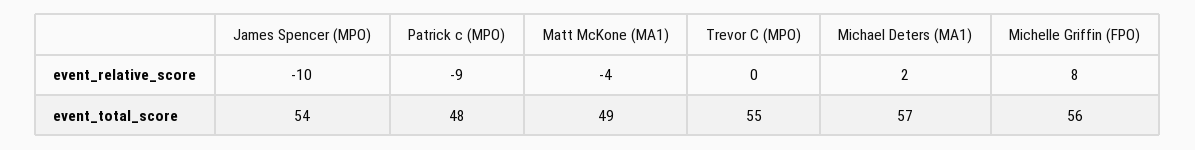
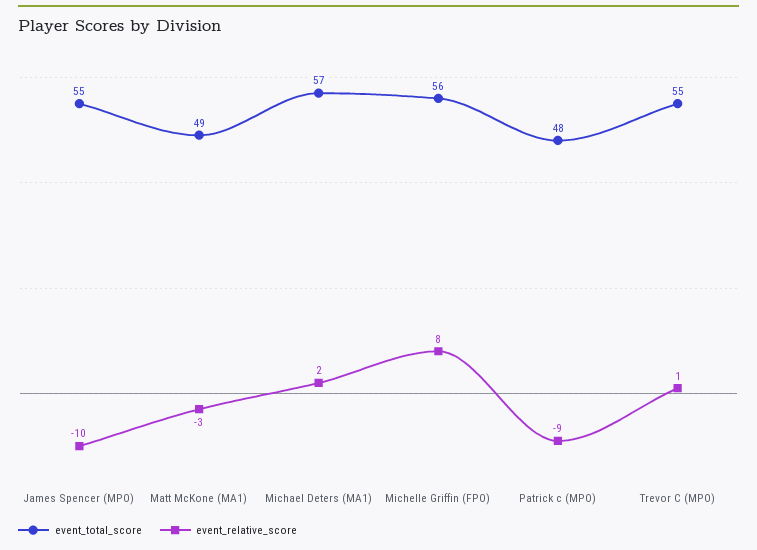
  {
    "event_relative_score": {
      "James Spencer (MPO)": -10,
      "Patrick c (MPO)": -9,
-     "Matt McKone (MA1)": -4,
+     "Matt McKone (MA1)": -3,
-     "Trevor C (MPO)": 0,
+     "Trevor C (MPO)": 1,
      "Michael Deters (MA1)": 2,
      "Michelle Griffin (FPO)": 8
    },
    "event_total_score": {
-     "James Spencer (MPO)": 54,
+     "James Spencer (MPO)": 55,
      "Patrick c (MPO)": 48,
      "Matt McKone (MA1)": 49,
      "Trevor C (MPO)": 55,
      "Michael Deters (MA1)": 57,
      "Michelle Griffin (FPO)": 56
    }
  }

